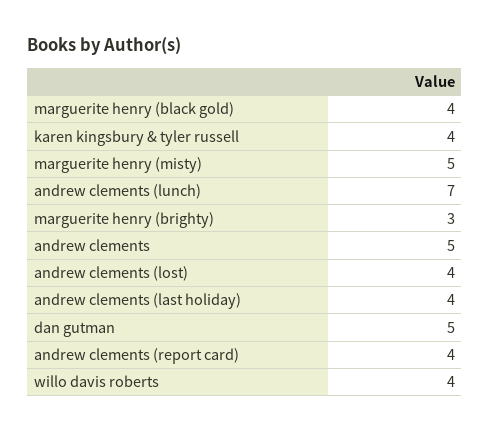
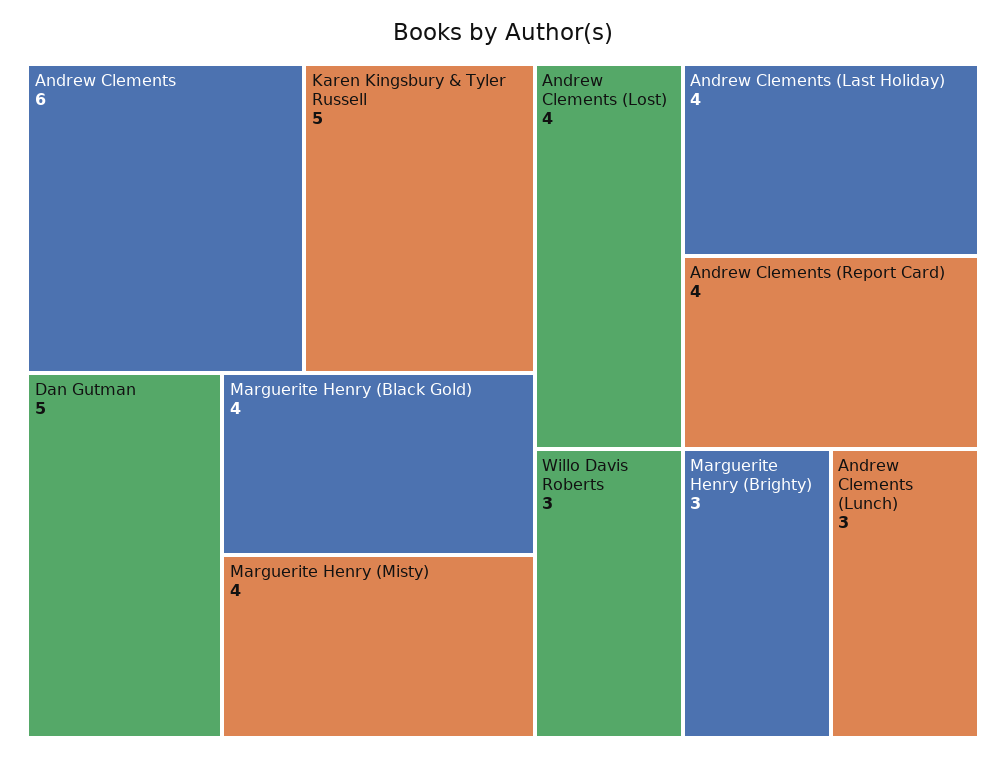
  {
    "marguerite henry (black gold)": 4,
-   "karen kingsbury & tyler russell": 4,
+   "karen kingsbury & tyler russell": 5,
-   "marguerite henry (misty)": 5,
+   "marguerite henry (misty)": 4,
-   "andrew clements (lunch)": 7,
+   "andrew clements (lunch)": 3,
    "marguerite henry (brighty)": 3,
-   "andrew clements": 5,
+   "andrew clements": 6,
    "andrew clements (lost)": 4,
    "andrew clements (last holiday)": 4,
    "dan gutman": 5,
    "andrew clements (report card)": 4,
-   "willo davis roberts": 4
+   "willo davis roberts": 3
  }

